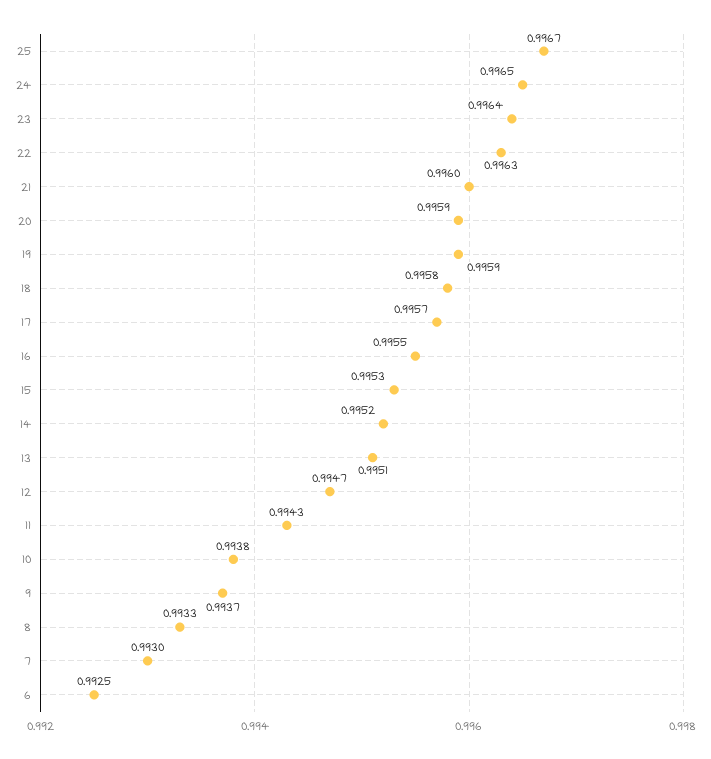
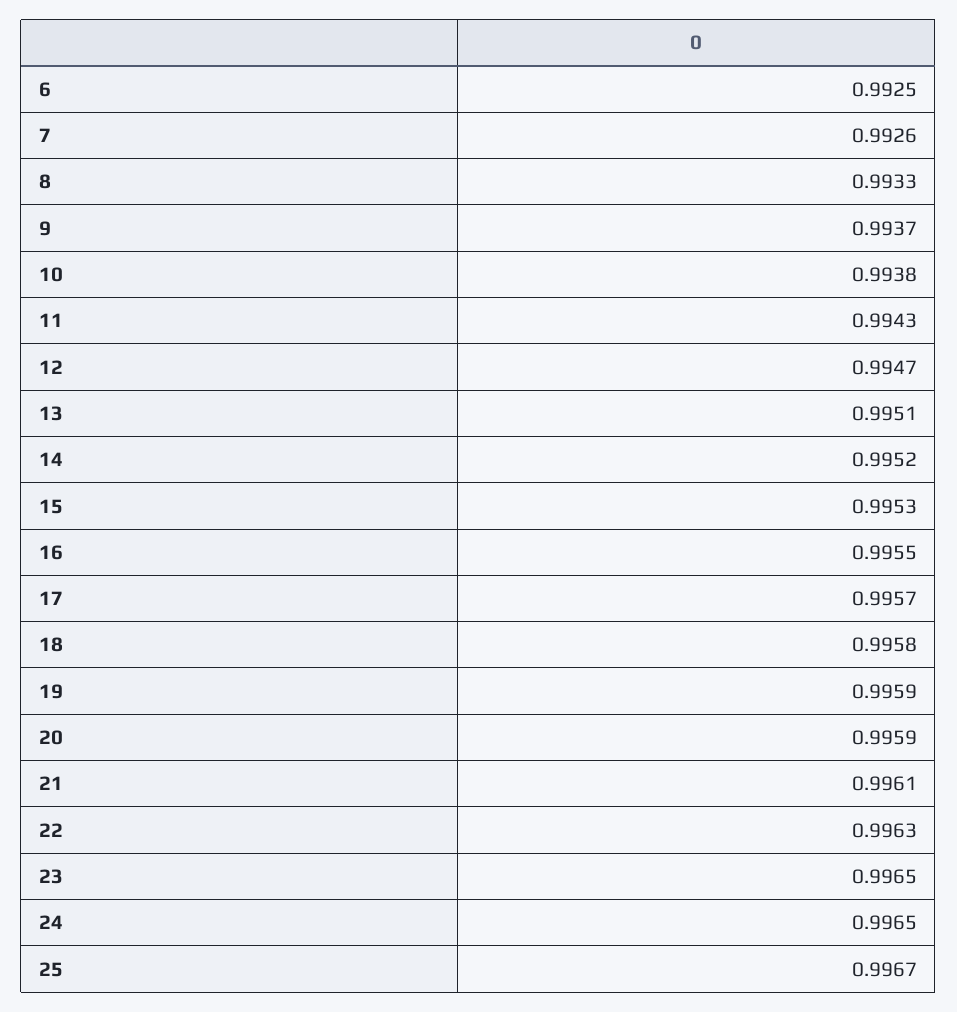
  {
    "25": 0.9967,
    "24": 0.9965,
-   "23": 0.9964,
+   "23": 0.9965,
    "22": 0.9963,
-   "21": 0.996,
+   "21": 0.9961,
    "20": 0.9959,
    "19": 0.9959,
    "18": 0.9958,
    "17": 0.9957,
    "16": 0.9955,
    "15": 0.9953,
    "14": 0.9952,
    "13": 0.9951,
    "12": 0.9947,
    "11": 0.9943,
    "10": 0.9938,
    "9": 0.9937,
    "8": 0.9933,
-   "7": 0.993,
+   "7": 0.9926,
    "6": 0.9925
  }

